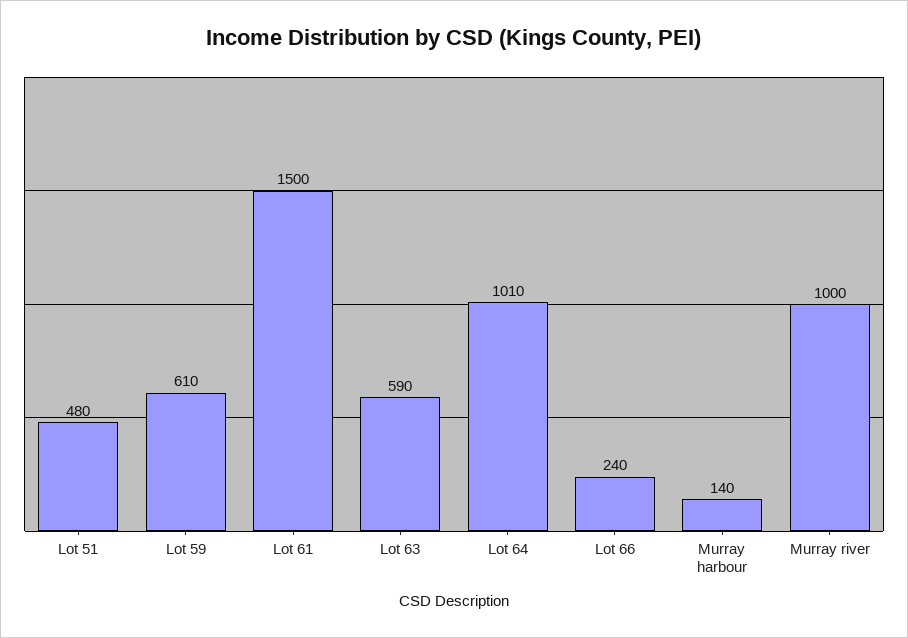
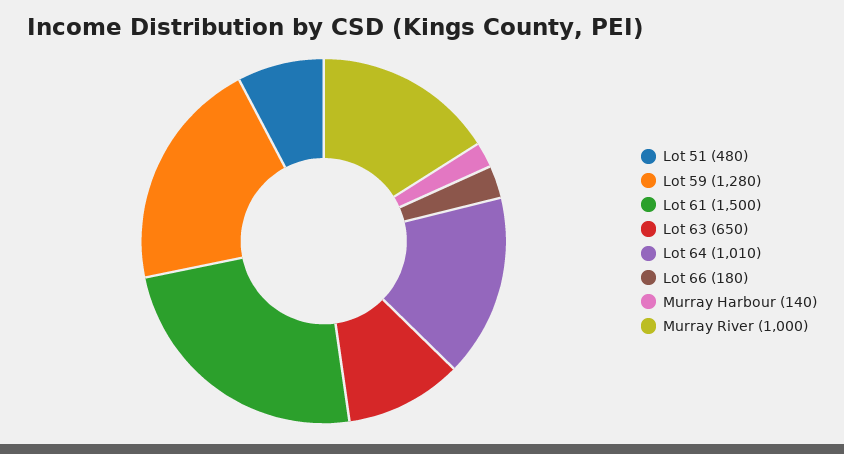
  {
    "Lot 51": 480,
-   "Lot 59": 610,
+   "Lot 59": 1280,
    "Lot 61": 1500,
-   "Lot 63": 590,
+   "Lot 63": 650,
    "Lot 64": 1010,
-   "Lot 66": 240,
+   "Lot 66": 180,
    "Murray harbour": 140,
    "Murray river": 1000
  }

